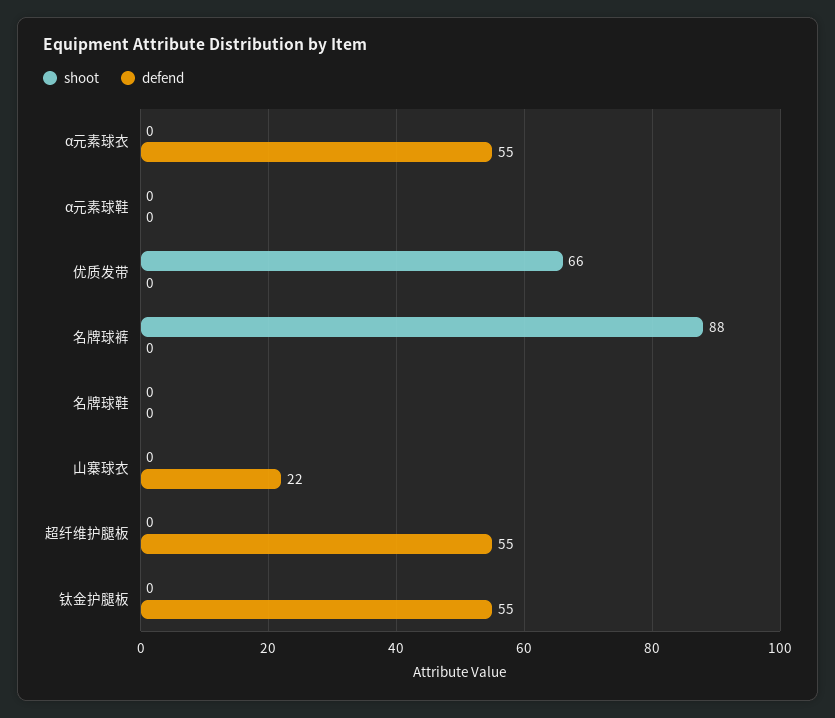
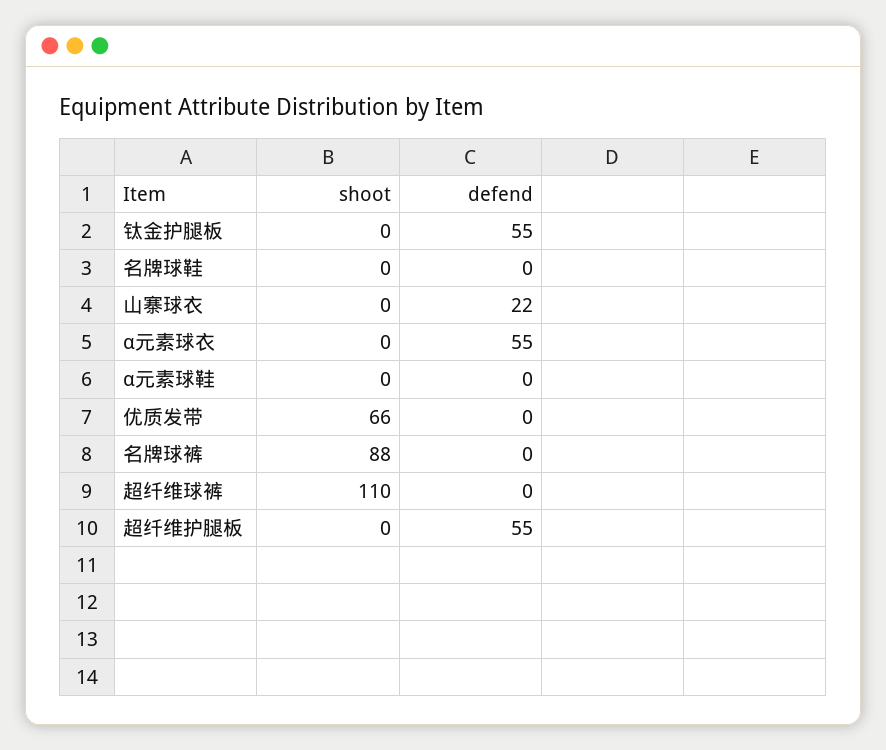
  {
    "shoot": {
      "α元素球衣": 0,
      "α元素球鞋": 0,
      "优质发带": 66,
      "名牌球裤": 88,
      "名牌球鞋": 0,
      "山寨球衣": 0,
      "超纤维护腿板": 0,
-     "钛金护腿板": 0
+     "钛金护腿板": 0,
+     "超纤维球裤": 110
    },
    "defend": {
      "α元素球衣": 55,
      "α元素球鞋": 0,
      "优质发带": 0,
      "名牌球裤": 0,
      "名牌球鞋": 0,
      "山寨球衣": 22,
      "超纤维护腿板": 55,
-     "钛金护腿板": 55
+     "钛金护腿板": 55,
+     "超纤维球裤": 0
    }
  }

